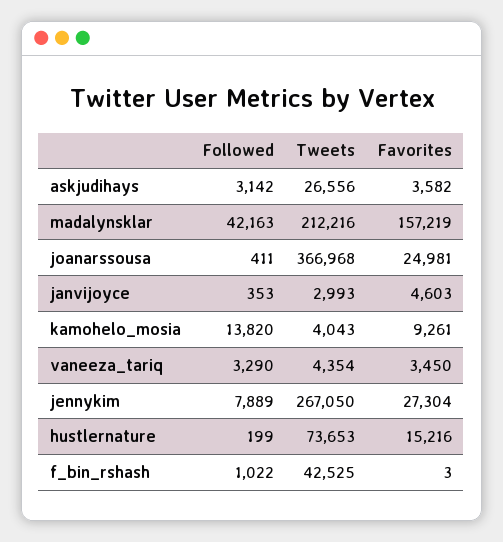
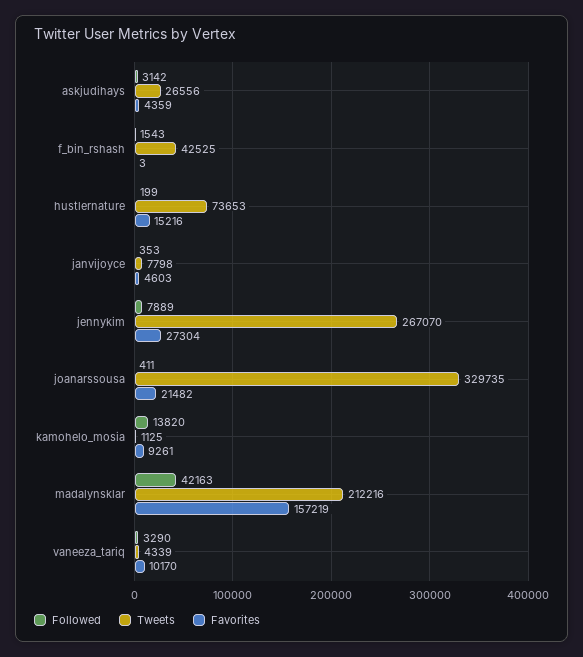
  {
    "Followed": {
      "askjudihays": 3142,
      "madalynsklar": 42163,
      "joanarssousa": 411,
      "janvijoyce": 353,
      "kamohelo_mosia": 13820,
      "vaneeza_tariq": 3290,
      "jennykim": 7889,
      "hustlernature": 199,
-     "f_bin_rshash": 1022
+     "f_bin_rshash": 1543
    },
    "Tweets": {
      "askjudihays": 26556,
      "madalynsklar": 212216,
-     "joanarssousa": 366968,
+     "joanarssousa": 329735,
-     "janvijoyce": 2993,
+     "janvijoyce": 7798,
-     "kamohelo_mosia": 4043,
+     "kamohelo_mosia": 1125,
-     "vaneeza_tariq": 4354,
+     "vaneeza_tariq": 4339,
-     "jennykim": 267050,
+     "jennykim": 267070,
      "hustlernature": 73653,
      "f_bin_rshash": 42525
    },
    "Favorites": {
-     "askjudihays": 3582,
+     "askjudihays": 4359,
      "madalynsklar": 157219,
-     "joanarssousa": 24981,
+     "joanarssousa": 21482,
      "janvijoyce": 4603,
      "kamohelo_mosia": 9261,
-     "vaneeza_tariq": 3450,
+     "vaneeza_tariq": 10170,
      "jennykim": 27304,
      "hustlernature": 15216,
      "f_bin_rshash": 3
    }
  }

